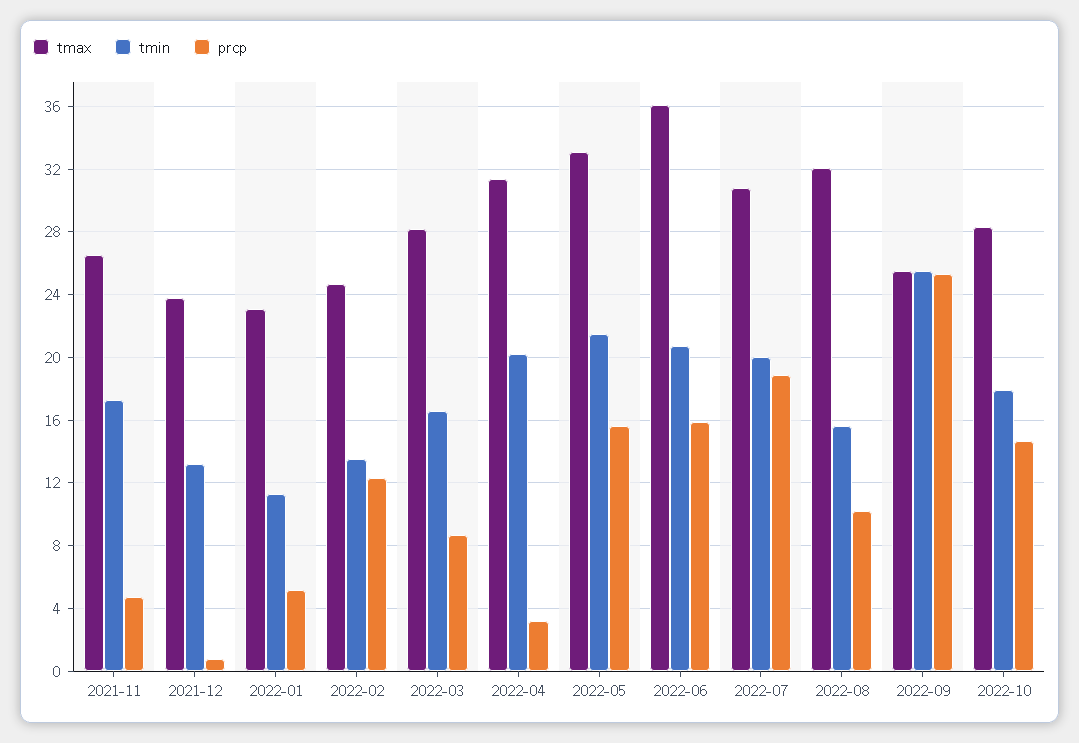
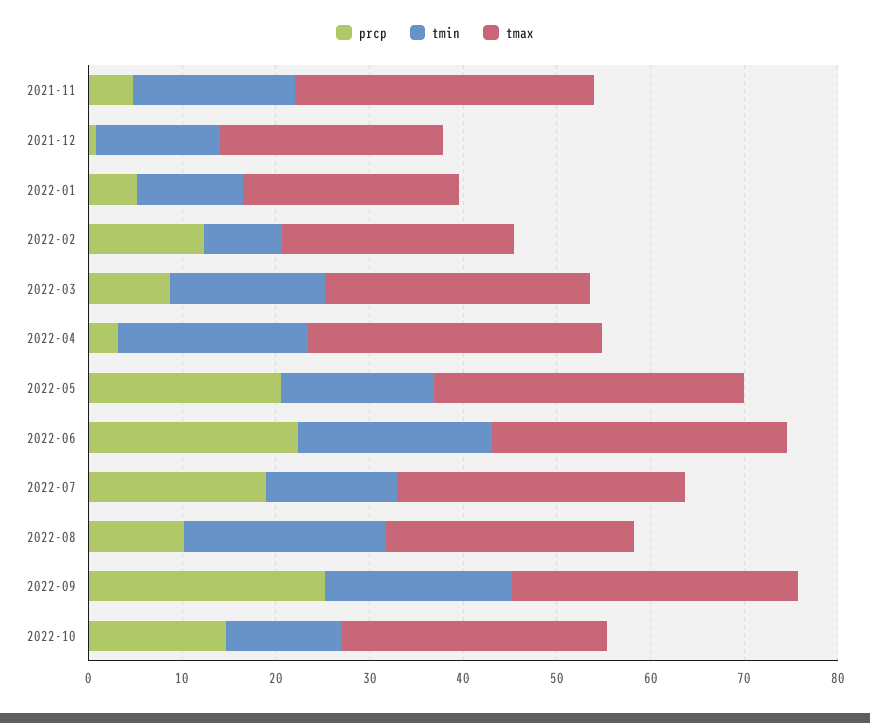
  {
    "tmax": {
-     "2021-11": 26.5,
+     "2021-11": 32,
      "2021-12": 24,
      "2022-01": 23,
      "2022-02": 24.5,
      "2022-03": 28,
      "2022-04": 31.5,
      "2022-05": 33,
-     "2022-06": 36,
+     "2022-06": 32,
      "2022-07": 31,
-     "2022-08": 32,
+     "2022-08": 26,
-     "2022-09": 25.5,
+     "2022-09": 30,
      "2022-10": 28.5
    },
    "tmin": {
      "2021-11": 17.5,
      "2021-12": 13,
      "2022-01": 11.5,
-     "2022-02": 13.5,
+     "2022-02": 8,
      "2022-03": 16.5,
      "2022-04": 20,
-     "2022-05": 21.5,
+     "2022-05": 16,
      "2022-06": 20.5,
-     "2022-07": 20,
+     "2022-07": 14,
-     "2022-08": 15.5,
+     "2022-08": 22,
-     "2022-09": 25.5,
+     "2022-09": 20,
-     "2022-10": 18
+     "2022-10": 12
    },
    "prcp": {
      "2021-11": 4.5,
      "2021-12": 1,
      "2022-01": 5,
      "2022-02": 12.5,
      "2022-03": 8.5,
      "2022-04": 3,
-     "2022-05": 15.5,
+     "2022-05": 20,
-     "2022-06": 16,
+     "2022-06": 22,
      "2022-07": 19,
      "2022-08": 10,
      "2022-09": 25.5,
      "2022-10": 14.5
    }
  }

